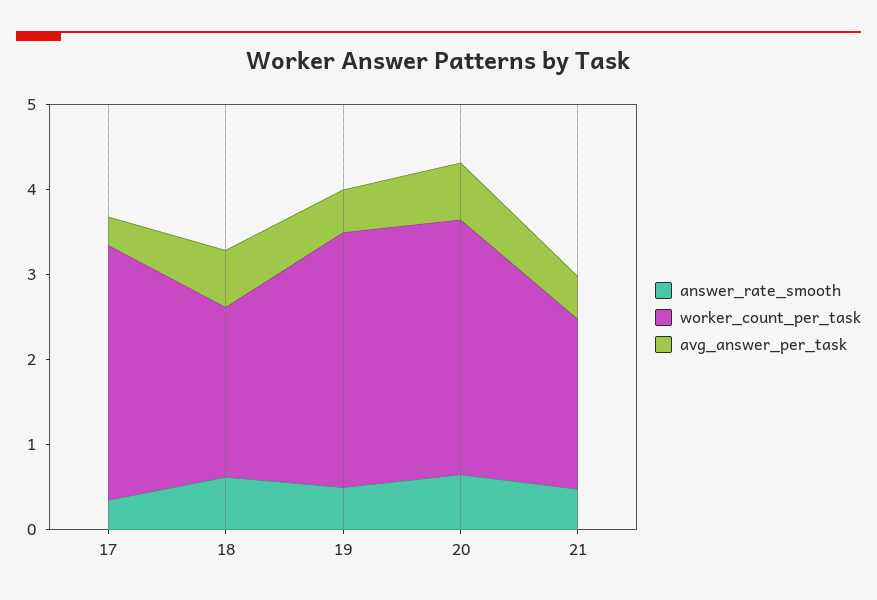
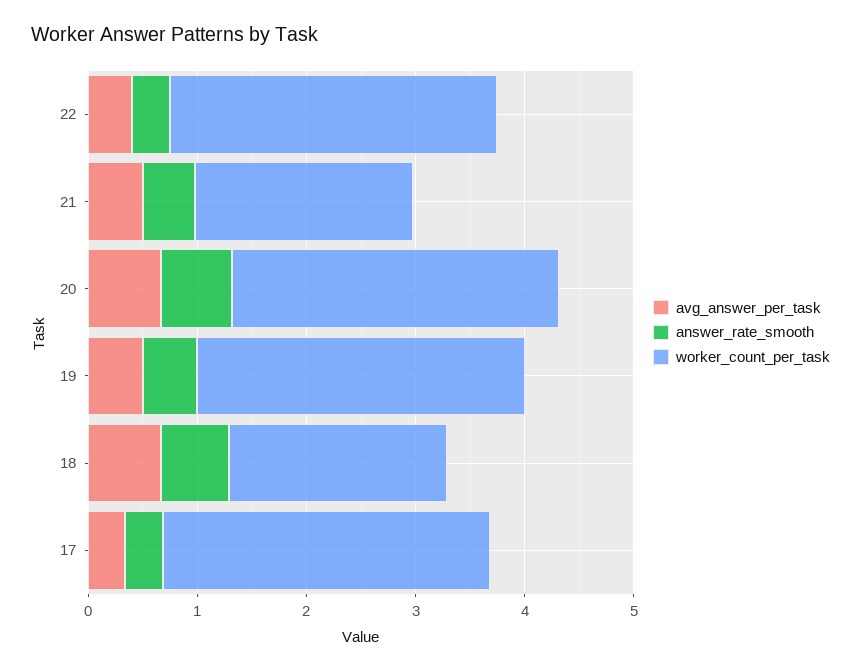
  {
    "answer_rate_smooth": {
      "17": 0.4,
      "18": 0.6,
      "19": 0.6,
      "20": 0.6,
-     "21": 0.4
+     "21": 0.4,
+     "22": 0.4
    },
    "worker_count_per_task": {
      "17": 3,
      "18": 2,
      "19": 3,
      "20": 3,
-     "21": 2
+     "21": 2,
+     "22": 3
    },
    "avg_answer_per_task": {
      "17": 0.4,
      "18": 0.6,
      "19": 0.6,
      "20": 0.6,
-     "21": 0.6
+     "21": 0.6,
+     "22": 0.4
    }
  }

